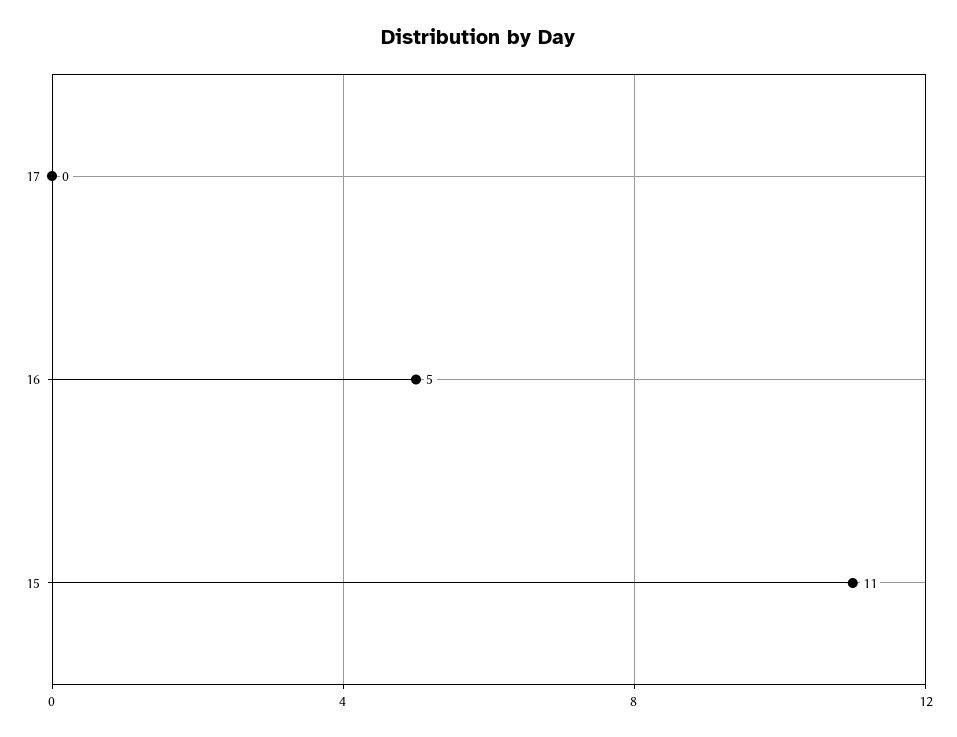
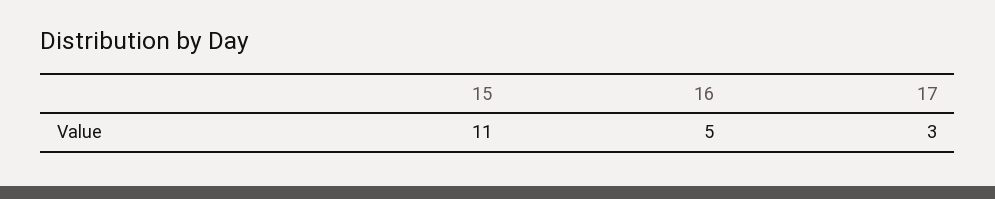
  {
-   "17": 0,
+   "17": 3,
    "16": 5,
    "15": 11
  }

